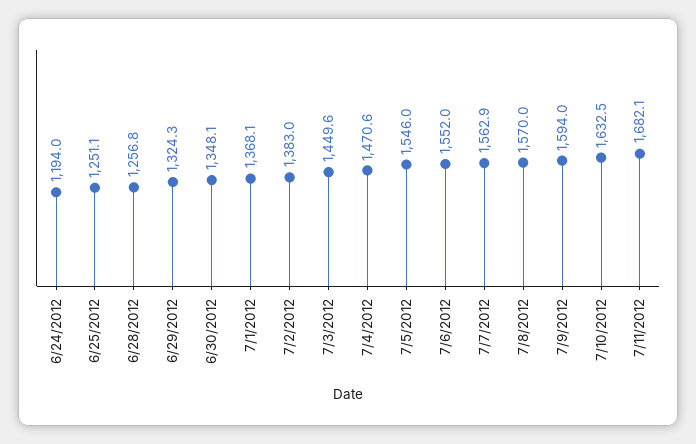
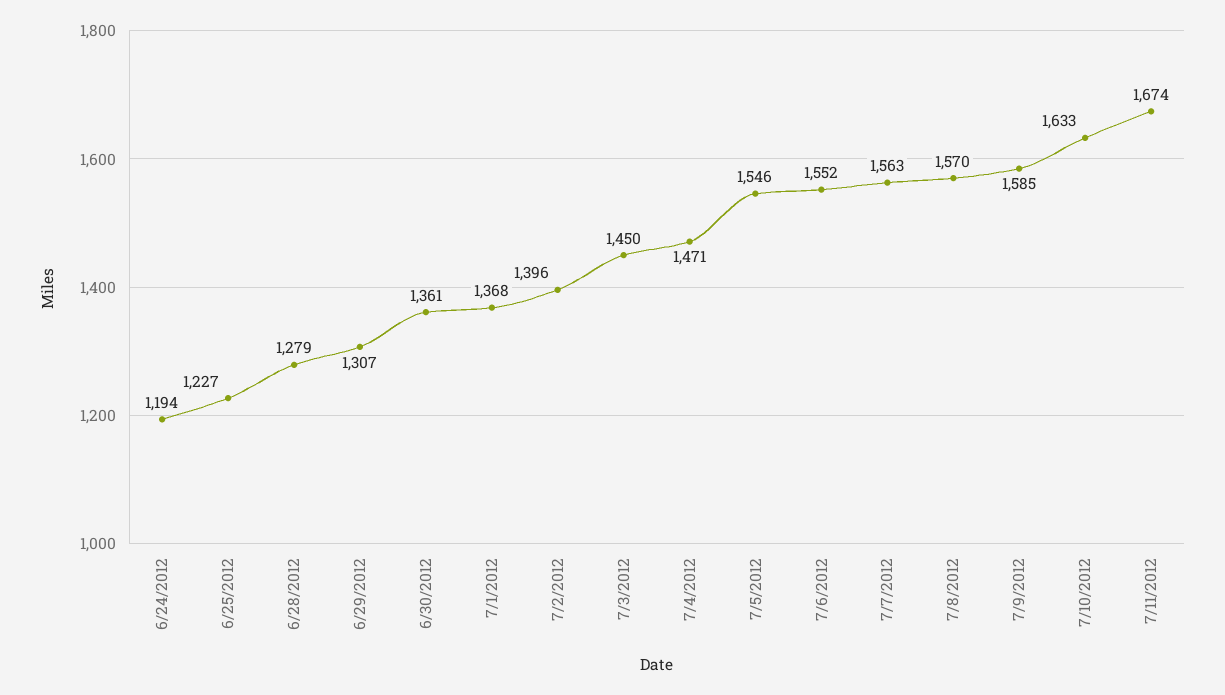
  {
    "6/24/2012": 1194,
-   "6/25/2012": 1251.1,
+   "6/25/2012": 1227,
-   "6/28/2012": 1256.8,
+   "6/28/2012": 1279,
-   "6/29/2012": 1324.3,
+   "6/29/2012": 1307,
-   "6/30/2012": 1348.1,
+   "6/30/2012": 1361,
    "7/1/2012": 1368.1,
-   "7/2/2012": 1383,
+   "7/2/2012": 1396,
    "7/3/2012": 1449.6,
    "7/4/2012": 1470.6,
    "7/5/2012": 1546,
    "7/6/2012": 1552,
    "7/7/2012": 1562.9,
    "7/8/2012": 1570,
-   "7/9/2012": 1594,
+   "7/9/2012": 1585,
    "7/10/2012": 1632.5,
-   "7/11/2012": 1682.1
+   "7/11/2012": 1674
  }

